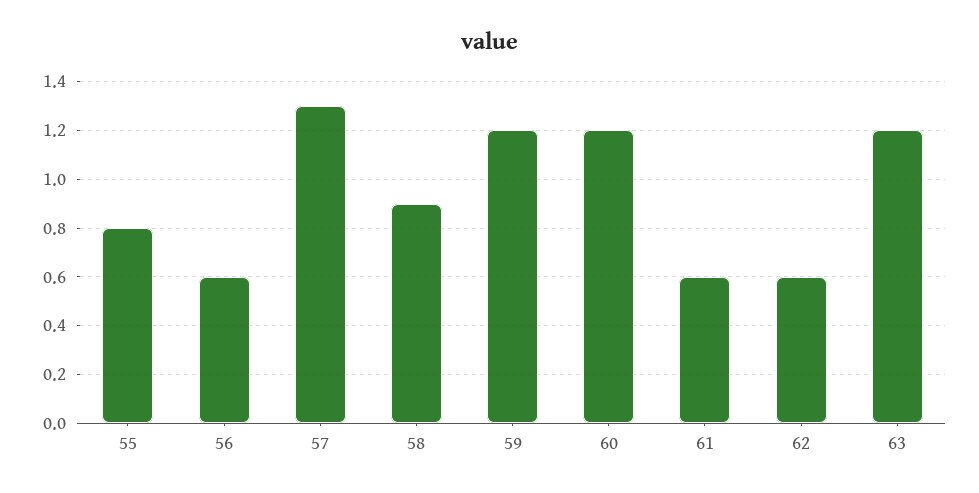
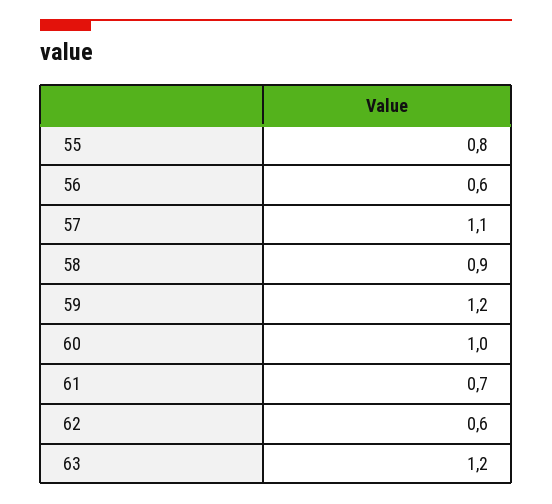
  {
    "55": 0.8,
    "56": 0.6,
-   "57": 1.3,
+   "57": 1.1,
    "58": 0.9,
    "59": 1.2,
-   "60": 1.2,
+   "60": 1,
-   "61": 0.6,
+   "61": 0.7,
    "62": 0.6,
    "63": 1.2
  }

